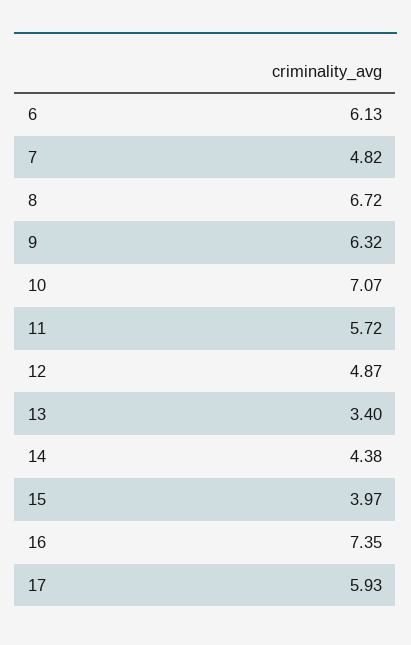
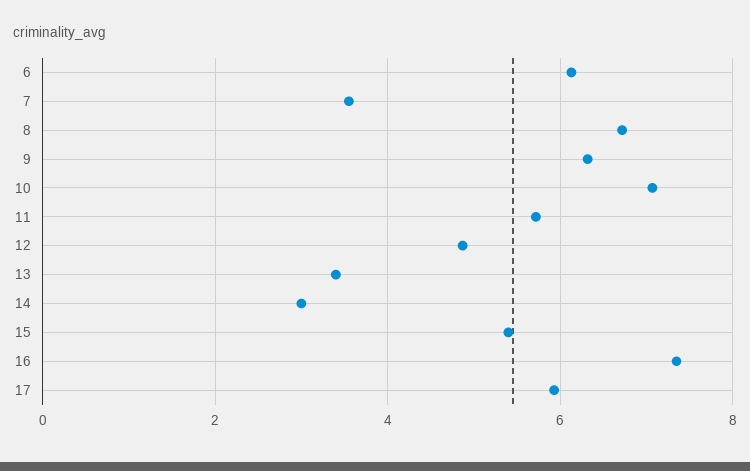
  {
    "6": 6.13,
-   "7": 4.82,
+   "7": 3.6,
    "8": 6.72,
    "9": 6.32,
    "10": 7.07,
    "11": 5.72,
    "12": 4.87,
    "13": 3.4,
-   "14": 4.38,
+   "14": 3,
-   "15": 3.97,
+   "15": 5.4,
    "16": 7.35,
    "17": 5.93
  }

